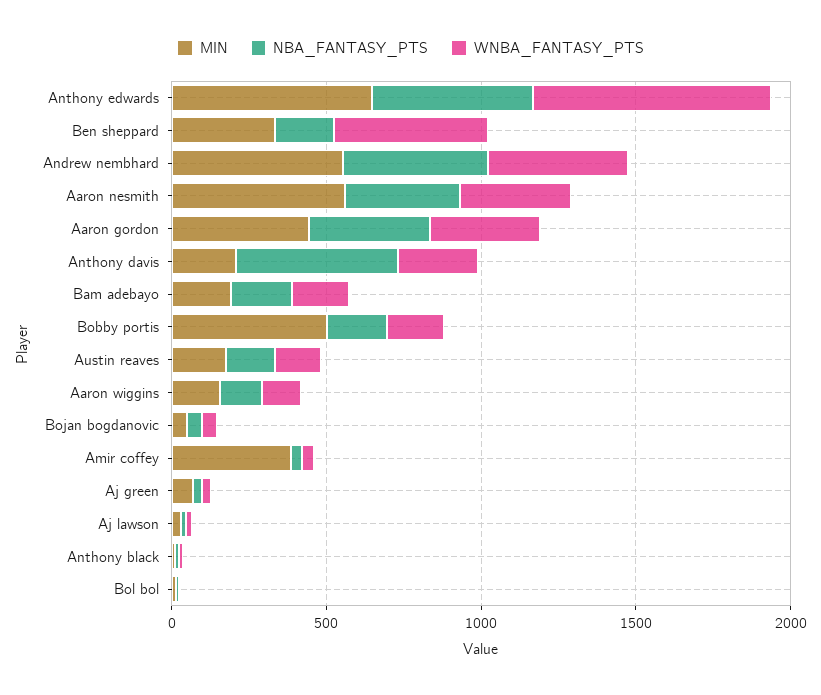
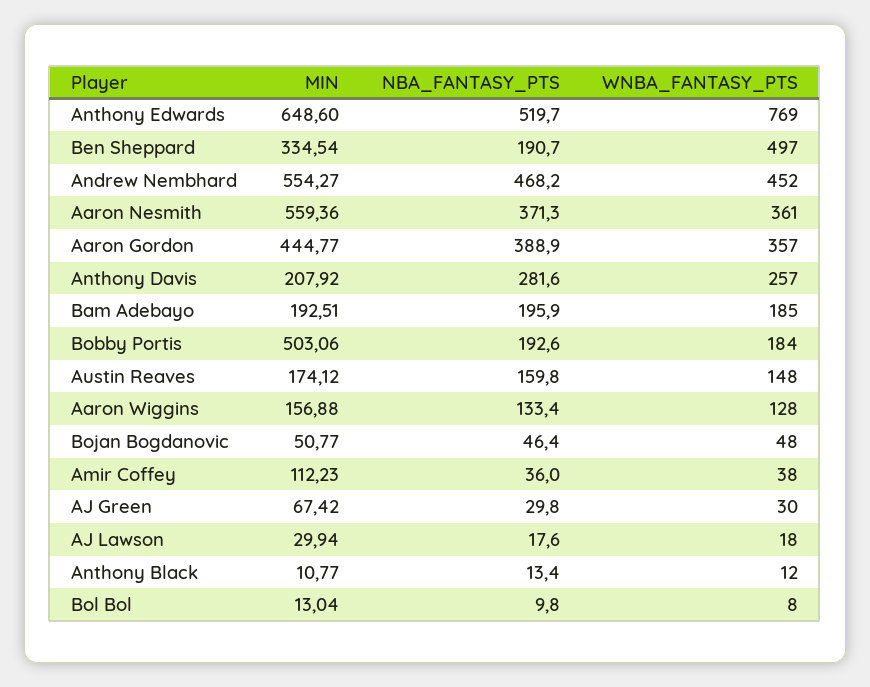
  {
    "MIN": {
      "Anthony edwards": 648.6,
      "Ben sheppard": 334.54,
      "Andrew nembhard": 554.27,
      "Aaron nesmith": 559.36,
      "Aaron gordon": 444.77,
      "Anthony davis": 207.92,
      "Bam adebayo": 192.51,
      "Bobby portis": 503.06,
      "Austin reaves": 174.12,
      "Aaron wiggins": 156.88,
      "Bojan bogdanovic": 50.77,
-     "Amir coffey": 400,
+     "Amir coffey": 112.23,
      "Aj green": 67.42,
      "Aj lawson": 29.94,
      "Anthony black": 10.77,
      "Bol bol": 13.04
    },
    "NBA_FANTASY_PTS": {
      "Anthony edwards": 519.7,
      "Ben sheppard": 190.7,
      "Andrew nembhard": 468.2,
      "Aaron nesmith": 371.3,
      "Aaron gordon": 388.9,
-     "Anthony davis": 500,
+     "Anthony davis": 281.6,
      "Bam adebayo": 195.9,
      "Bobby portis": 192.6,
      "Austin reaves": 159.8,
      "Aaron wiggins": 133.4,
      "Bojan bogdanovic": 46.4,
      "Amir coffey": 36,
      "Aj green": 29.8,
      "Aj lawson": 17.6,
      "Anthony black": 13.4,
      "Bol bol": 9.8
    },
    "WNBA_FANTASY_PTS": {
      "Anthony edwards": 769,
      "Ben sheppard": 497,
      "Andrew nembhard": 452,
      "Aaron nesmith": 361,
      "Aaron gordon": 357,
      "Anthony davis": 257,
      "Bam adebayo": 185,
      "Bobby portis": 184,
      "Austin reaves": 148,
      "Aaron wiggins": 128,
      "Bojan bogdanovic": 48,
      "Amir coffey": 38,
      "Aj green": 30,
      "Aj lawson": 18,
      "Anthony black": 12,
      "Bol bol": 8
    }
  }

